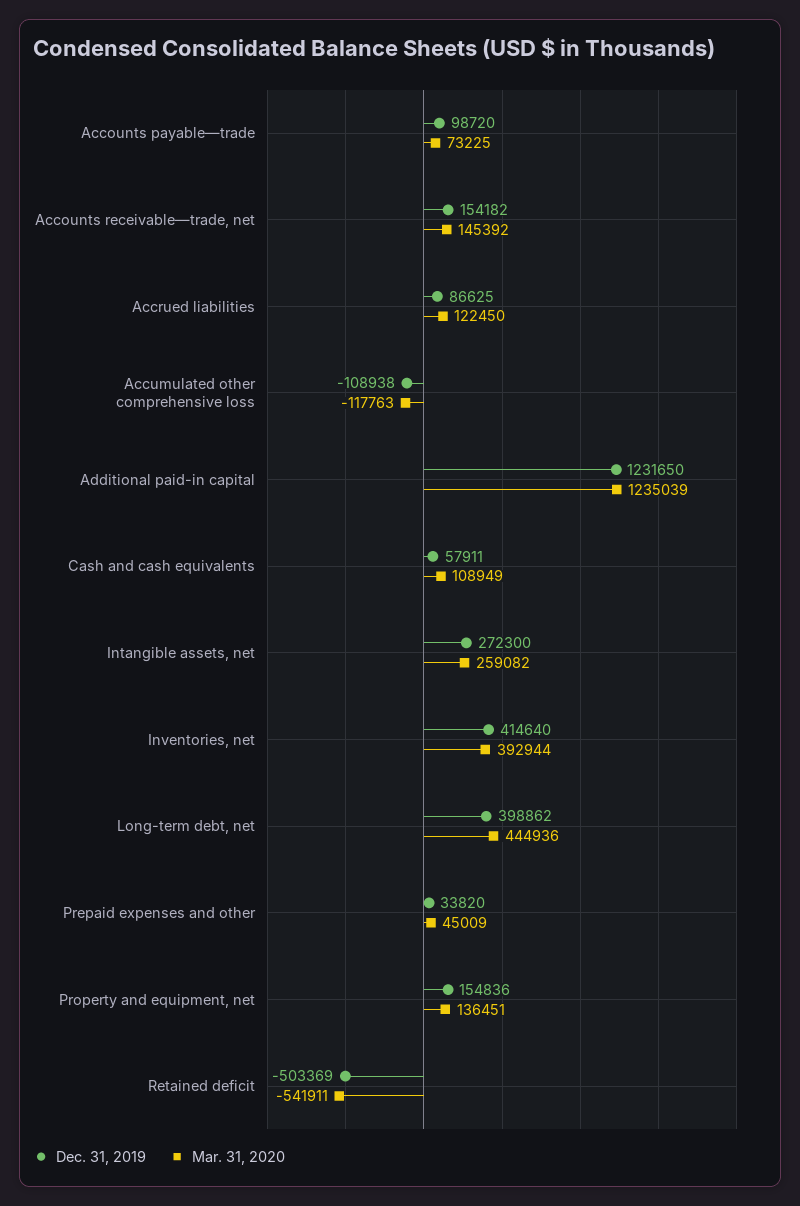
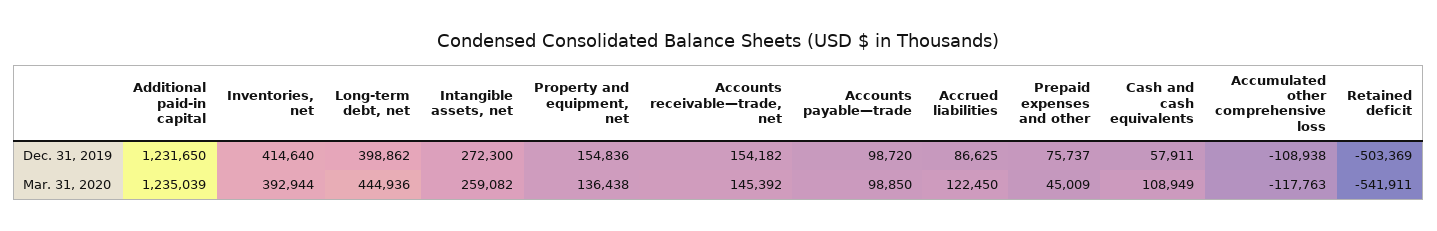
  {
    "Dec. 31, 2019": {
      "Accounts payable—trade": 98720,
      "Accounts receivable—trade, net": 154182,
      "Accrued liabilities": 86625,
      "Accumulated other comprehensive loss": -108938,
      "Additional paid-in capital": 1231650,
      "Cash and cash equivalents": 57911,
      "Intangible assets, net": 272300,
      "Inventories, net": 414640,
      "Long-term debt, net": 398862,
-     "Prepaid expenses and other": 33820,
+     "Prepaid expenses and other": 75737,
      "Property and equipment, net": 154836,
      "Retained deficit": -503369
    },
    "Mar. 31, 2020": {
-     "Accounts payable—trade": 73225,
+     "Accounts payable—trade": 98850,
      "Accounts receivable—trade, net": 145392,
      "Accrued liabilities": 122450,
      "Accumulated other comprehensive loss": -117763,
      "Additional paid-in capital": 1235039,
      "Cash and cash equivalents": 108949,
      "Intangible assets, net": 259082,
      "Inventories, net": 392944,
      "Long-term debt, net": 444936,
      "Prepaid expenses and other": 45009,
-     "Property and equipment, net": 136451,
+     "Property and equipment, net": 136438,
      "Retained deficit": -541911
    }
  }

